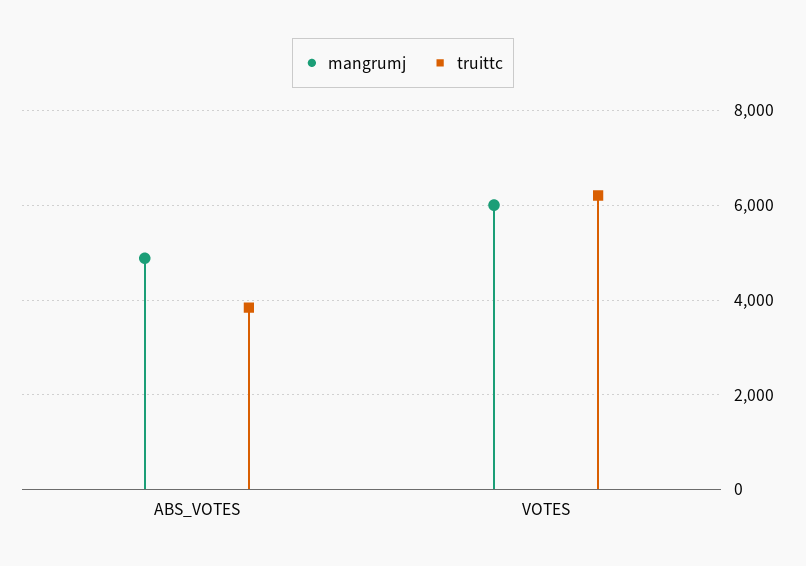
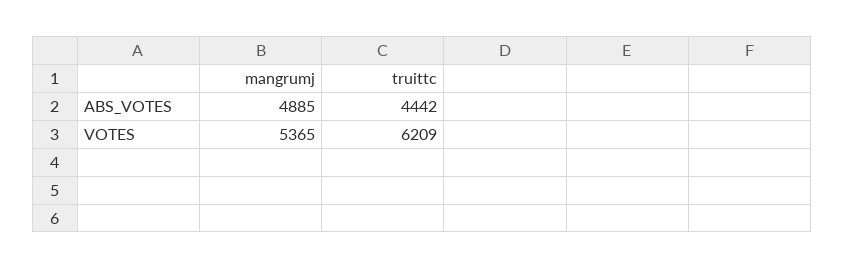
  {
    "mangrumj": {
      "ABS_VOTES": 4885,
-     "VOTES": 6000
+     "VOTES": 5365
    },
    "truittc": {
-     "ABS_VOTES": 3800,
+     "ABS_VOTES": 4442,
      "VOTES": 6209
    }
  }

